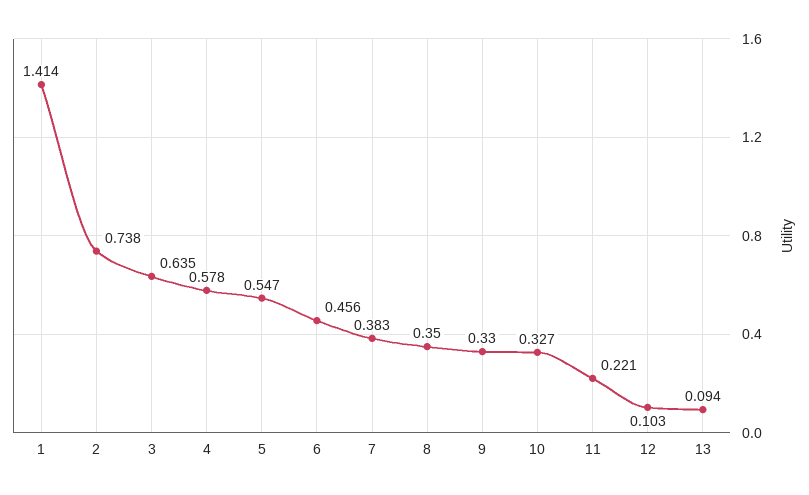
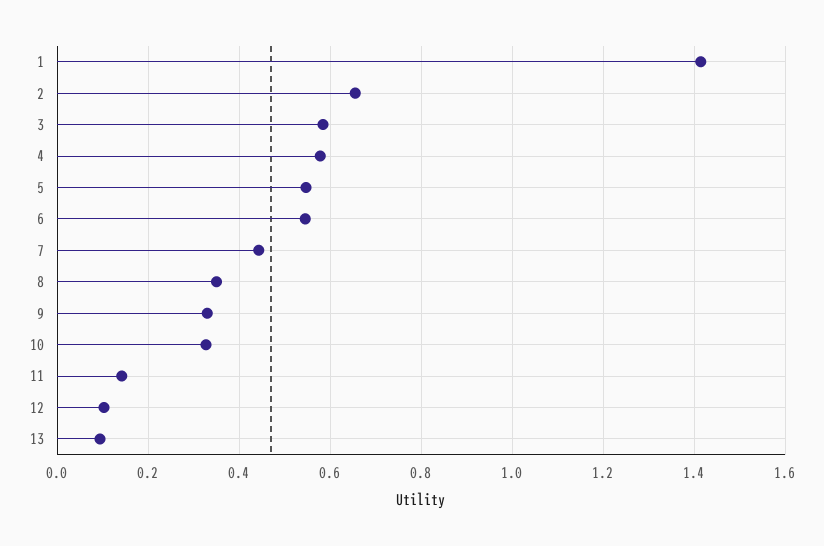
  {
    "1": 1.414,
-   "2": 0.738,
+   "2": 0.66,
-   "3": 0.635,
+   "3": 0.58,
    "4": 0.578,
    "5": 0.547,
-   "6": 0.456,
+   "6": 0.54,
-   "7": 0.383,
+   "7": 0.44,
    "8": 0.35,
    "9": 0.33,
    "10": 0.327,
-   "11": 0.221,
+   "11": 0.14,
    "12": 0.103,
    "13": 0.094
  }

